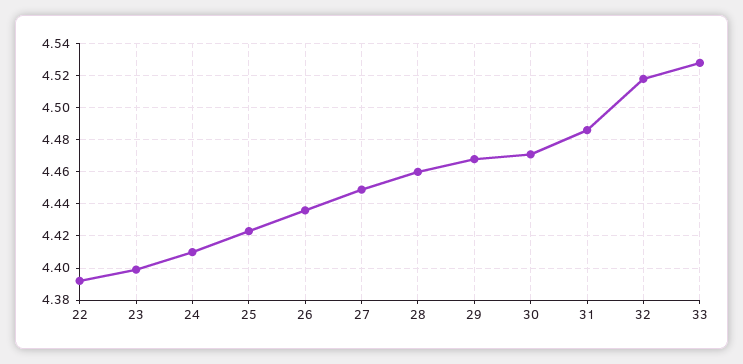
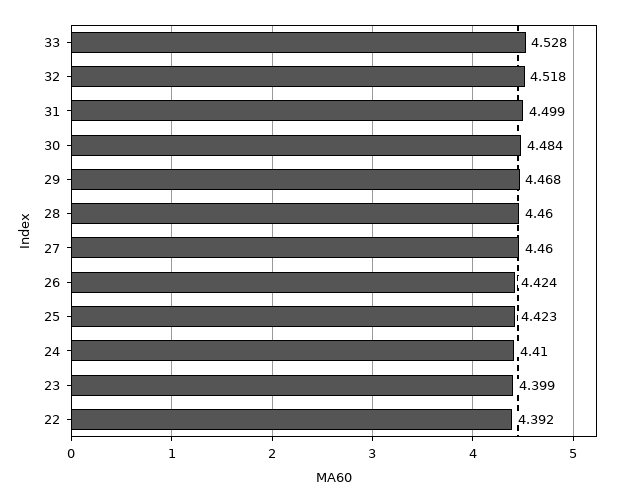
  {
    "22": 4.392,
    "23": 4.399,
    "24": 4.41,
    "25": 4.423,
-   "26": 4.435,
+   "26": 4.424,
-   "27": 4.45,
+   "27": 4.46,
    "28": 4.46,
    "29": 4.468,
-   "30": 4.47,
+   "30": 4.484,
-   "31": 4.485,
+   "31": 4.499,
    "32": 4.518,
    "33": 4.528
  }

